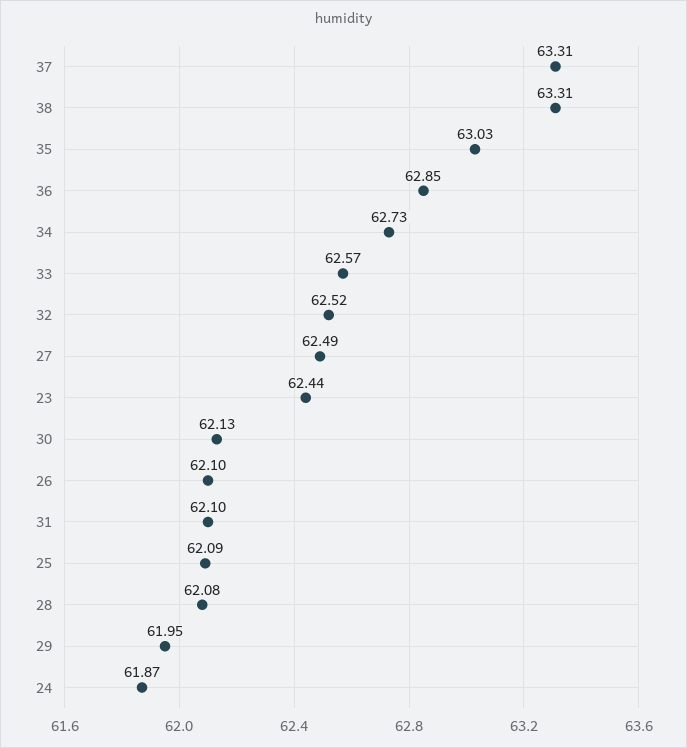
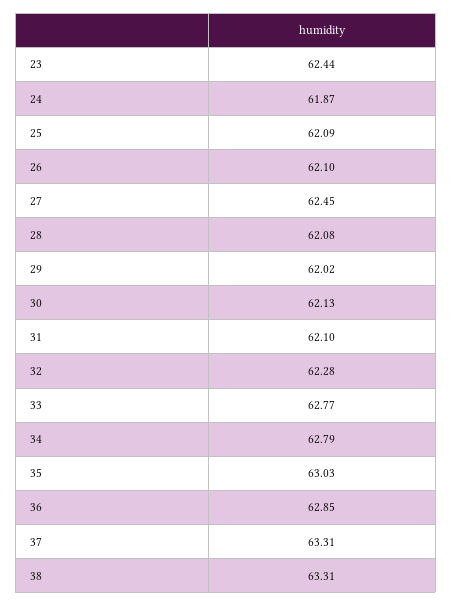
  {
    "37": 63.31,
    "38": 63.31,
    "35": 63.03,
    "36": 62.85,
-   "34": 62.73,
+   "34": 62.79,
-   "33": 62.57,
+   "33": 62.77,
-   "32": 62.52,
+   "32": 62.28,
-   "27": 62.49,
+   "27": 62.45,
    "23": 62.44,
    "30": 62.13,
    "26": 62.1,
    "31": 62.1,
    "25": 62.09,
    "28": 62.08,
-   "29": 61.95,
+   "29": 62.02,
    "24": 61.87
  }

